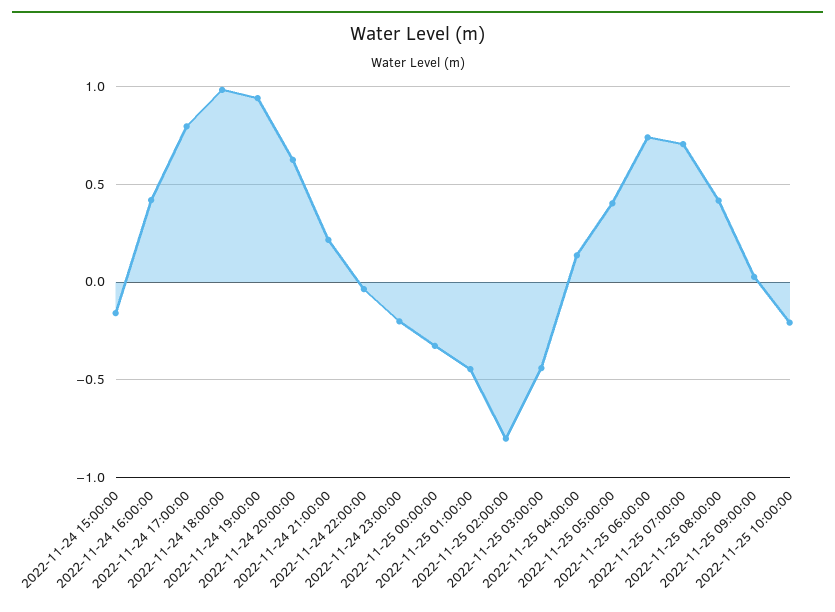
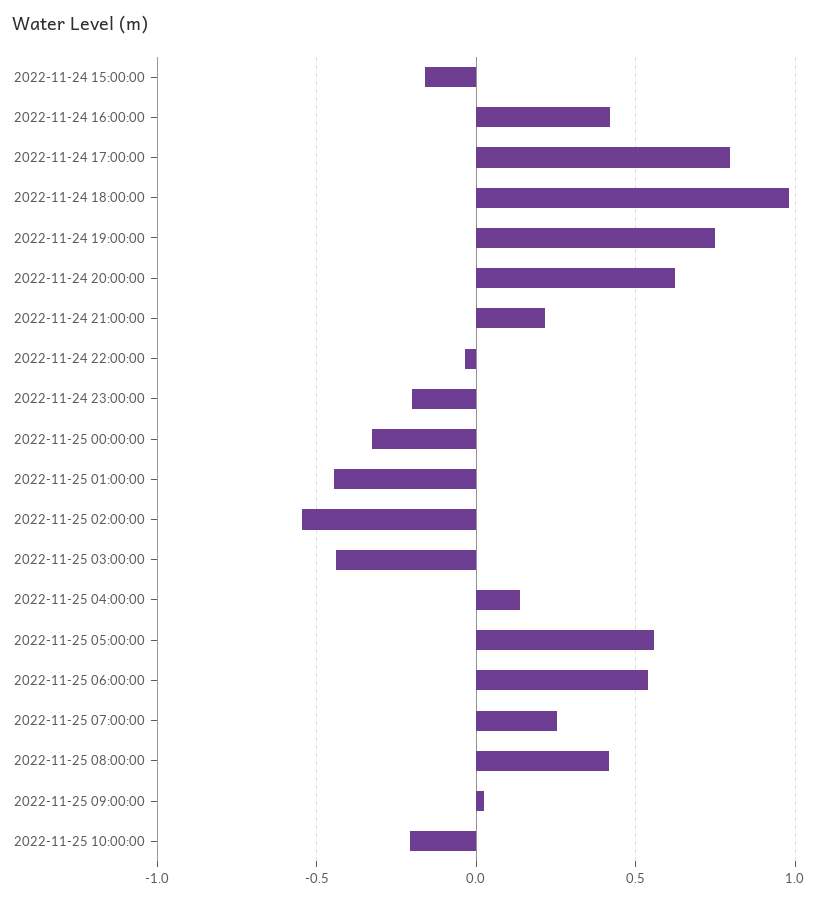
  {
    "2022-11-24 15:00:00": -0.15,
    "2022-11-24 16:00:00": 0.4,
    "2022-11-24 17:00:00": 0.8,
    "2022-11-24 18:00:00": 1,
-   "2022-11-24 19:00:00": 0.95,
+   "2022-11-24 19:00:00": 0.75,
    "2022-11-24 20:00:00": 0.6,
    "2022-11-24 21:00:00": 0.2,
    "2022-11-24 22:00:00": -0.05,
    "2022-11-24 23:00:00": -0.2,
    "2022-11-25 00:00:00": -0.35,
    "2022-11-25 01:00:00": -0.45,
-   "2022-11-25 02:00:00": -0.8,
+   "2022-11-25 02:00:00": -0.55,
    "2022-11-25 03:00:00": -0.45,
    "2022-11-25 04:00:00": 0.15,
-   "2022-11-25 05:00:00": 0.4,
+   "2022-11-25 05:00:00": 0.55,
-   "2022-11-25 06:00:00": 0.75,
+   "2022-11-25 06:00:00": 0.55,
-   "2022-11-25 07:00:00": 0.7,
+   "2022-11-25 07:00:00": 0.25,
    "2022-11-25 08:00:00": 0.4,
    "2022-11-25 09:00:00": 0.05,
    "2022-11-25 10:00:00": -0.2
  }

